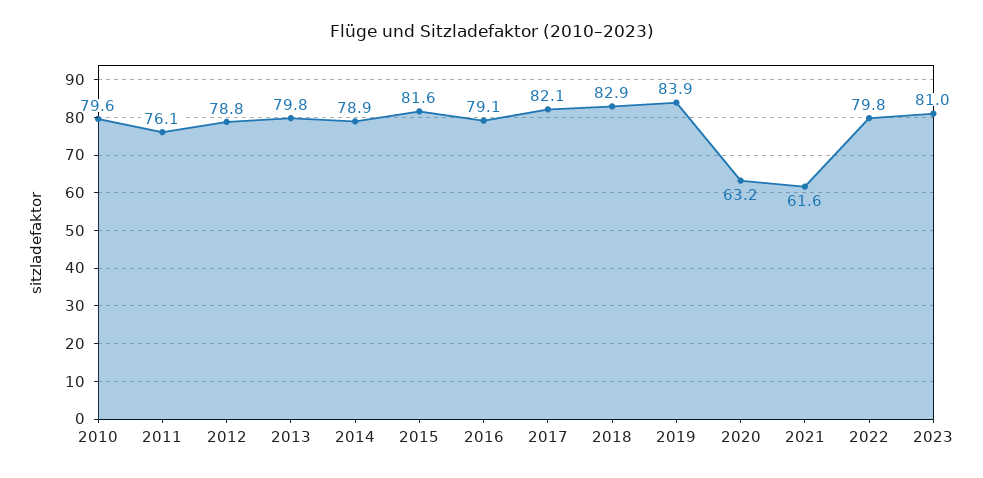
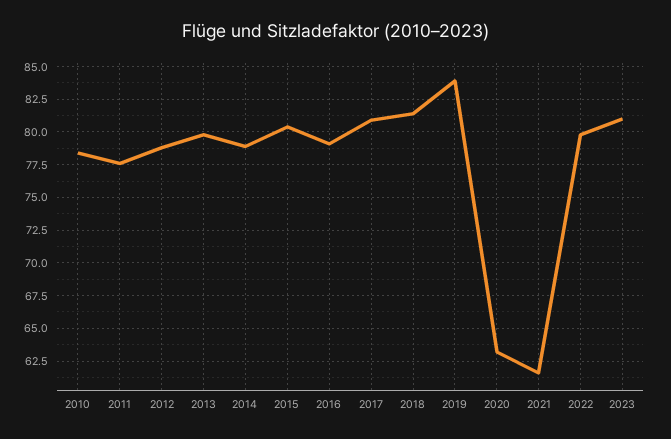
  {
-   "2010": 79.6,
+   "2010": 78.5,
-   "2011": 76.1,
+   "2011": 77.5,
    "2012": 78.8,
    "2013": 79.8,
    "2014": 78.9,
-   "2015": 81.6,
+   "2015": 80.5,
    "2016": 79.1,
-   "2017": 82.1,
+   "2017": 81,
-   "2018": 82.9,
+   "2018": 81.5,
    "2019": 83.9,
    "2020": 63.2,
    "2021": 61.6,
    "2022": 79.8,
    "2023": 81
  }

